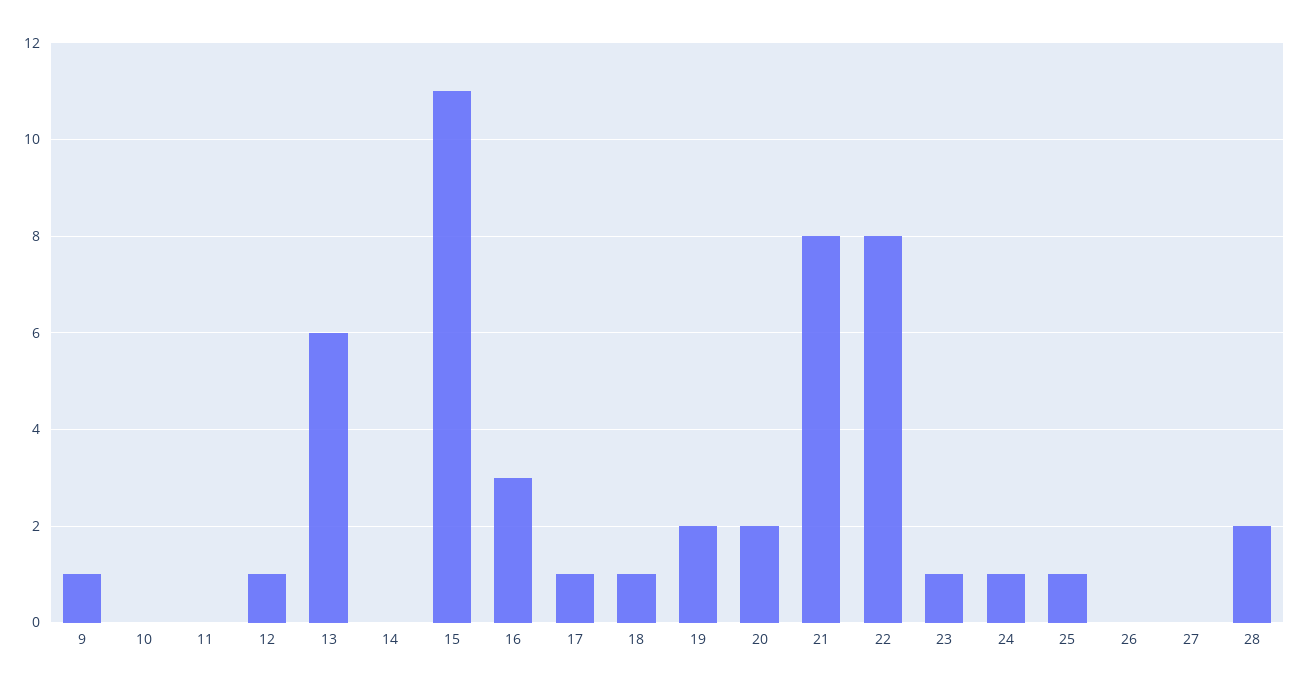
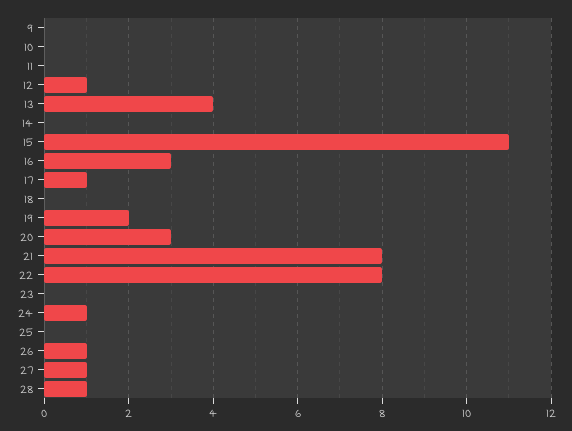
  {
-   "9": 1,
+   "9": 0,
    "10": 0,
    "11": 0,
    "12": 1,
-   "13": 6,
+   "13": 4,
    "14": 0,
    "15": 11,
    "16": 3,
    "17": 1,
-   "18": 1,
+   "18": 0,
    "19": 2,
-   "20": 2,
+   "20": 3,
    "21": 8,
    "22": 8,
-   "23": 1,
+   "23": 0,
    "24": 1,
-   "25": 1,
+   "25": 0,
-   "26": 0,
+   "26": 1,
-   "27": 0,
+   "27": 1,
-   "28": 2
+   "28": 1
  }

